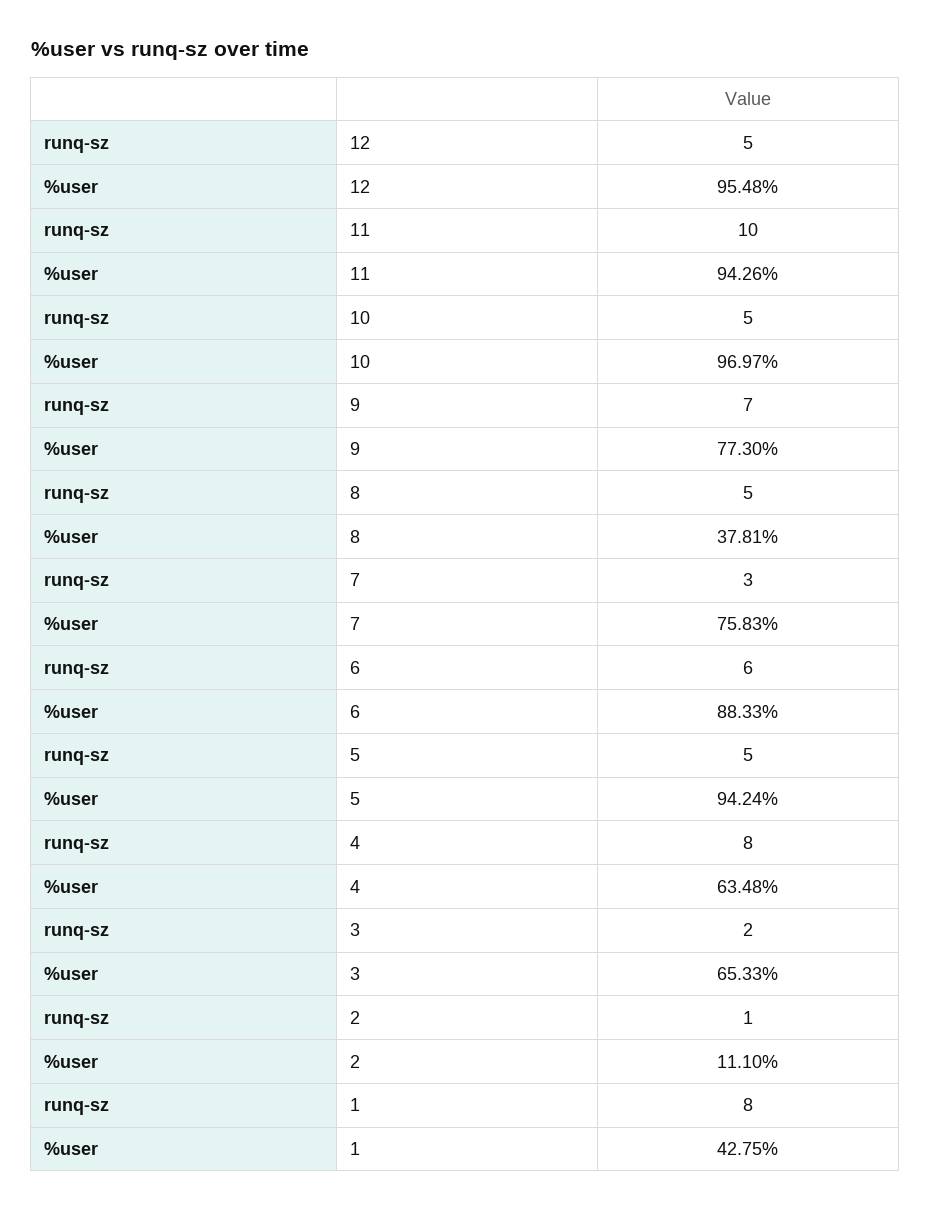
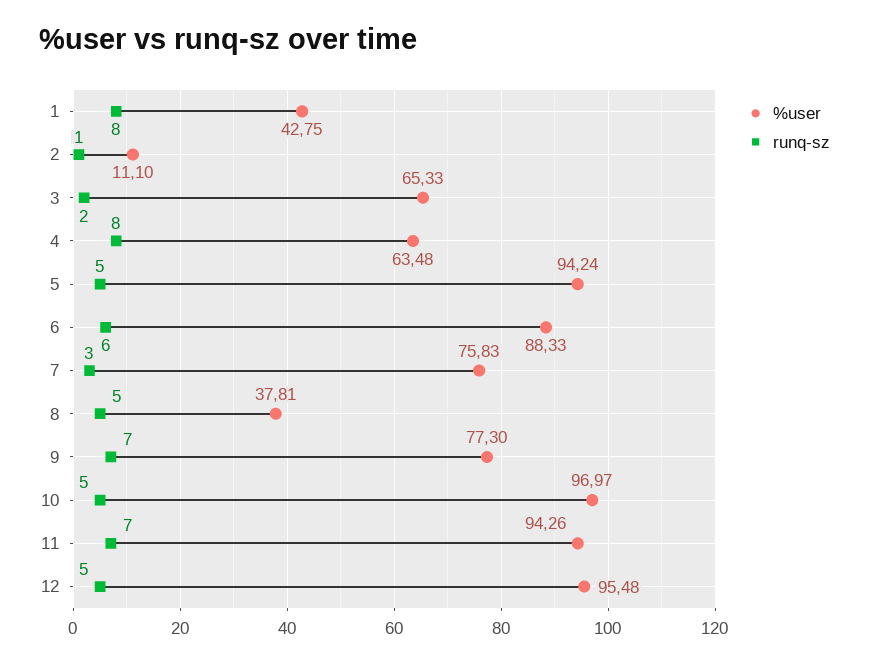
  {
    "runq-sz": {
      "12": 5,
-     "11": 10,
+     "11": 7,
      "10": 5,
      "9": 7,
      "8": 5,
      "7": 3,
      "6": 6,
      "5": 5,
      "4": 8,
      "3": 2,
      "2": 1,
      "1": 8
    },
    "%user": {
      "12": 95.48,
      "11": 94.26,
      "10": 96.97,
      "9": 77.3,
      "8": 37.81,
      "7": 75.83,
      "6": 88.33,
      "5": 94.24,
      "4": 63.48,
      "3": 65.33,
      "2": 11.1,
      "1": 42.75
    }
  }

